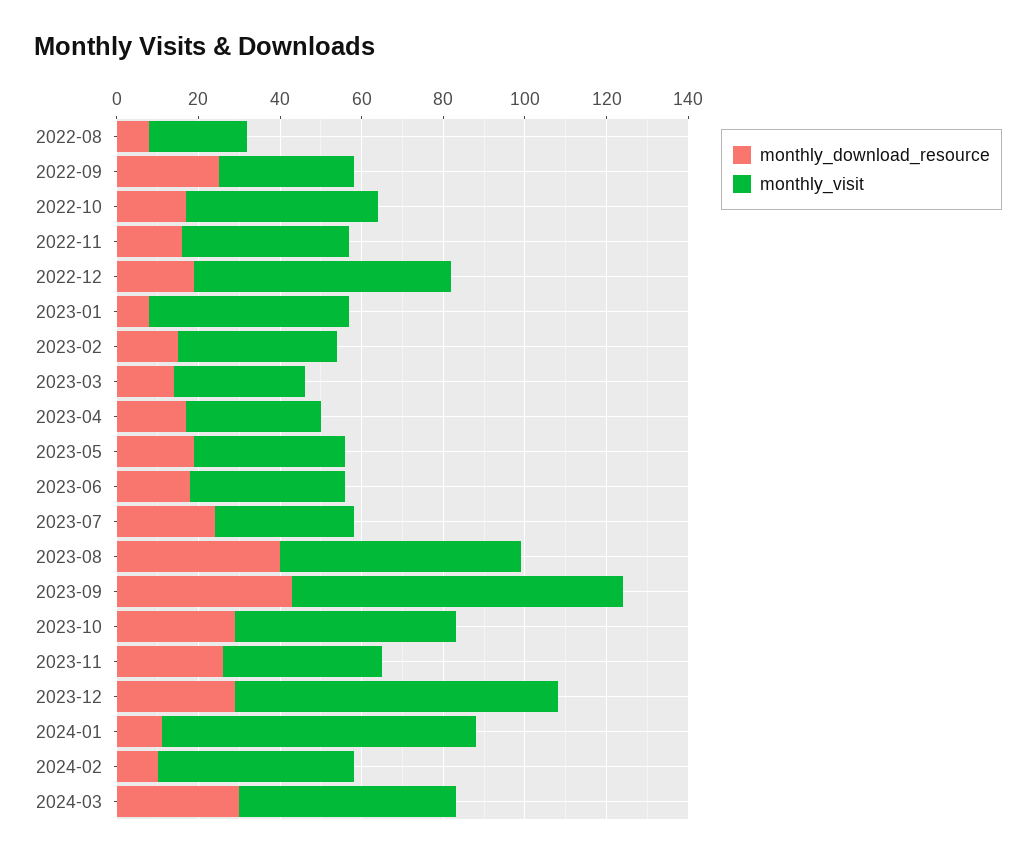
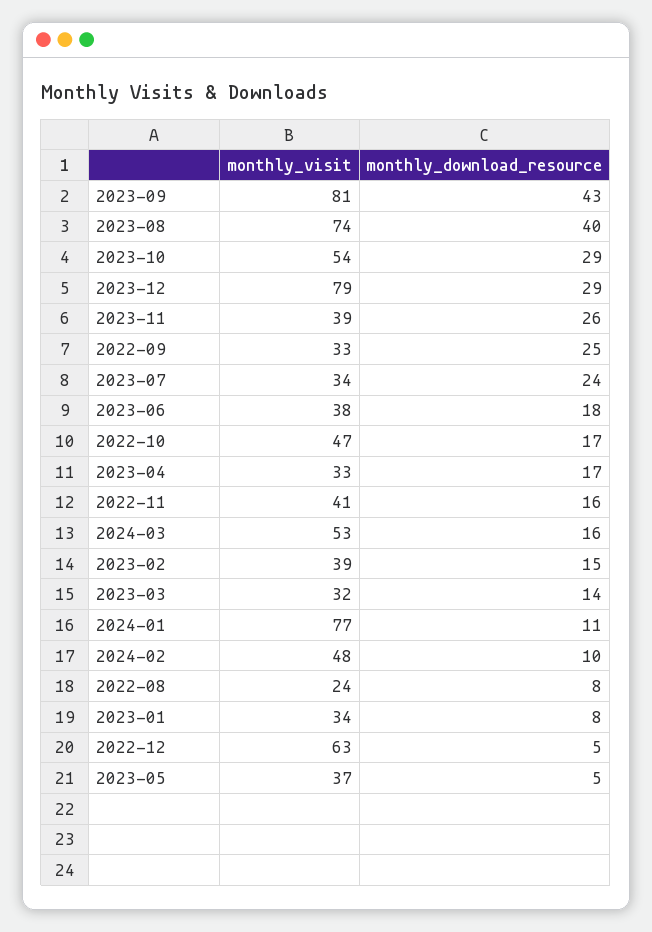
  {
    "monthly_download_resource": {
      "2022-08": 8,
      "2022-09": 25,
      "2022-10": 17,
      "2022-11": 16,
-     "2022-12": 20,
+     "2022-12": 5,
      "2023-01": 8,
      "2023-02": 15,
      "2023-03": 14,
      "2023-04": 17,
-     "2023-05": 20,
+     "2023-05": 5,
      "2023-06": 18,
      "2023-07": 24,
      "2023-08": 40,
      "2023-09": 43,
      "2023-10": 29,
      "2023-11": 26,
      "2023-12": 29,
      "2024-01": 11,
      "2024-02": 10,
-     "2024-03": 30
+     "2024-03": 16
    },
    "monthly_visit": {
      "2022-08": 24,
      "2022-09": 33,
      "2022-10": 47,
      "2022-11": 41,
      "2022-12": 63,
-     "2023-01": 50,
+     "2023-01": 34,
      "2023-02": 39,
      "2023-03": 32,
      "2023-04": 33,
      "2023-05": 37,
      "2023-06": 38,
      "2023-07": 34,
-     "2023-08": 60,
+     "2023-08": 74,
      "2023-09": 81,
      "2023-10": 54,
      "2023-11": 39,
      "2023-12": 79,
      "2024-01": 77,
      "2024-02": 48,
      "2024-03": 53
    }
  }

